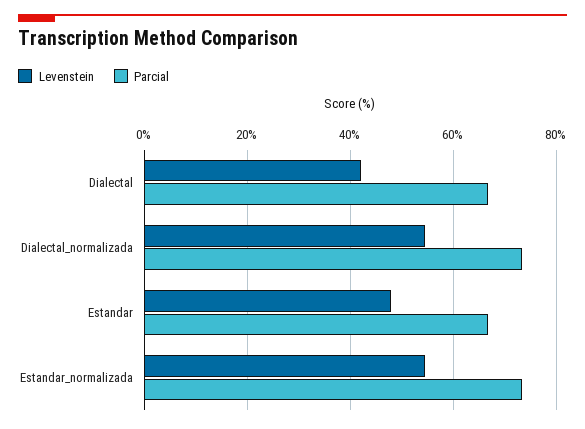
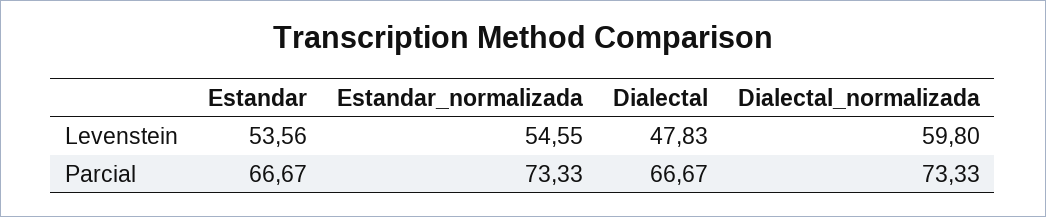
  {
    "Levenstein": {
-     "Dialectal": 42,
+     "Dialectal": 47.83,
-     "Dialectal_normalizada": 54,
+     "Dialectal_normalizada": 59.8,
-     "Estandar": 48,
+     "Estandar": 53.56,
      "Estandar_normalizada": 54.55
    },
    "Parcial": {
      "Dialectal": 66.67,
      "Dialectal_normalizada": 73.33,
      "Estandar": 66.67,
      "Estandar_normalizada": 73.33
    }
  }

